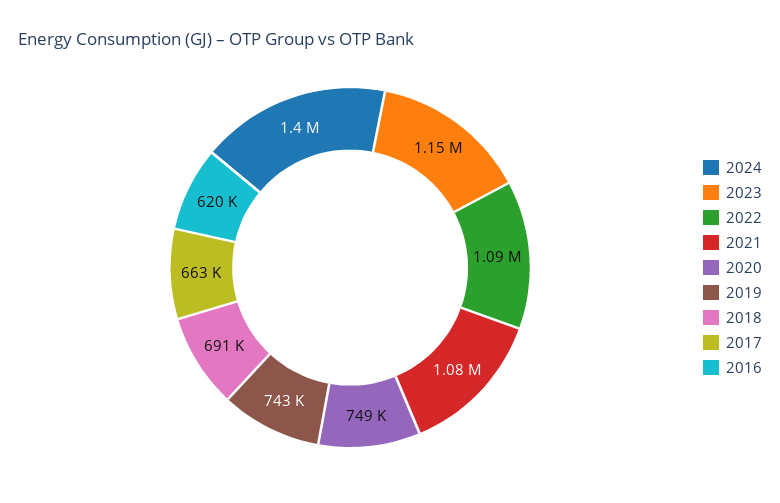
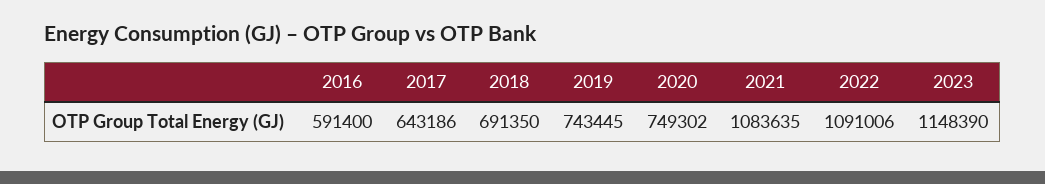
  {
-   "2024": 1400000,
    "2023": 1148390,
    "2022": 1091006,
    "2021": 1083635,
    "2020": 749302,
    "2019": 743445,
    "2018": 691350,
-   "2017": 663000,
+   "2017": 643186,
-   "2016": 620000
+   "2016": 591400
  }

